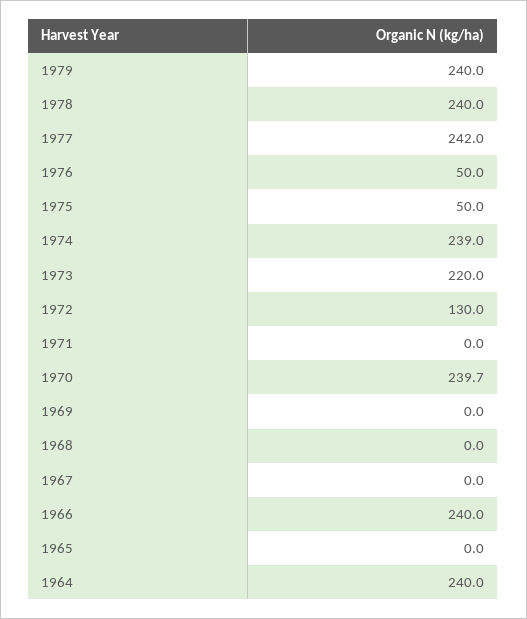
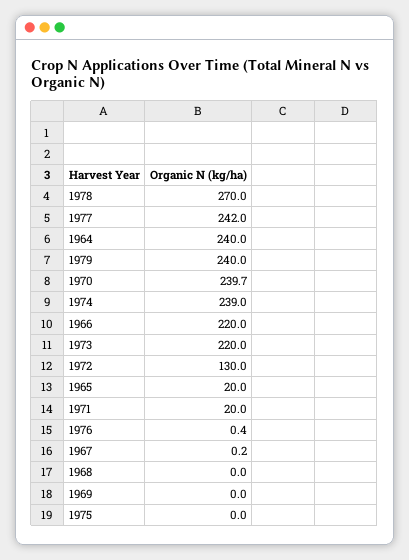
  {
    "1979": 240,
-   "1978": 240,
+   "1978": 270,
    "1977": 242,
-   "1976": 50,
+   "1976": 0.4,
-   "1975": 50,
+   "1975": 0,
    "1974": 239,
    "1973": 220,
    "1972": 130,
-   "1971": 0,
+   "1971": 20,
    "1970": 239.7,
    "1969": 0,
    "1968": 0,
-   "1967": 0,
+   "1967": 0.2,
-   "1966": 240,
+   "1966": 220,
-   "1965": 0,
+   "1965": 20,
    "1964": 240
  }

